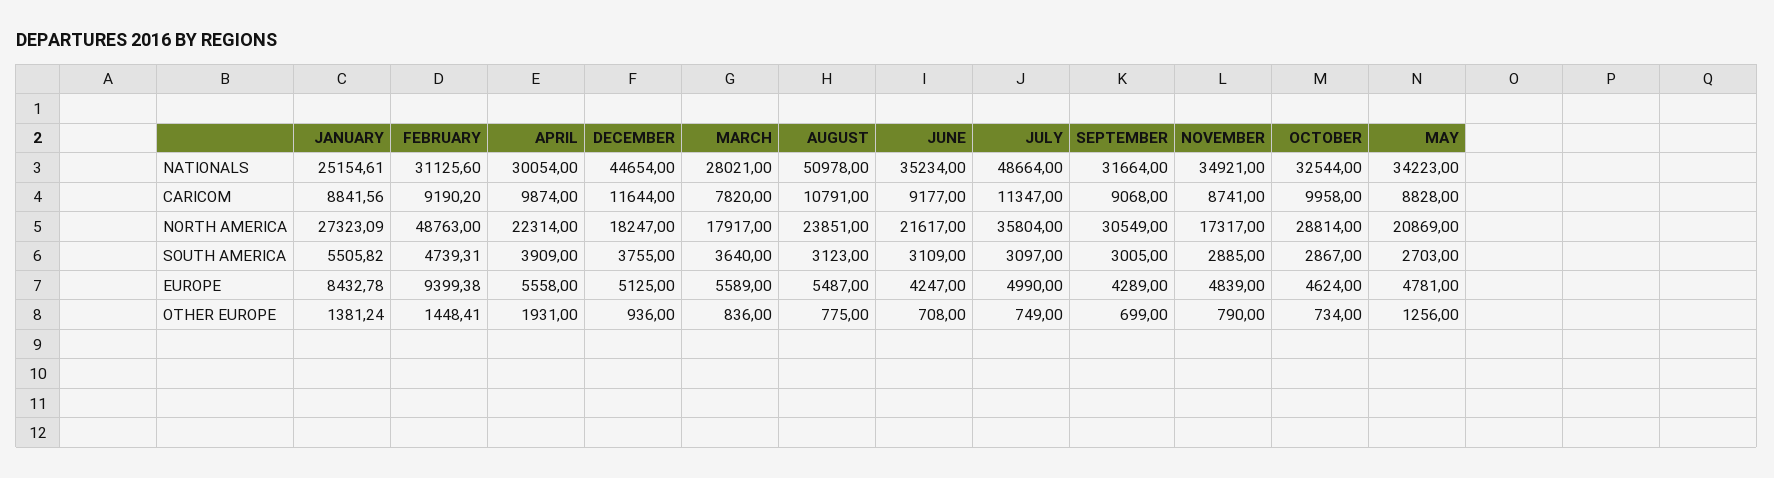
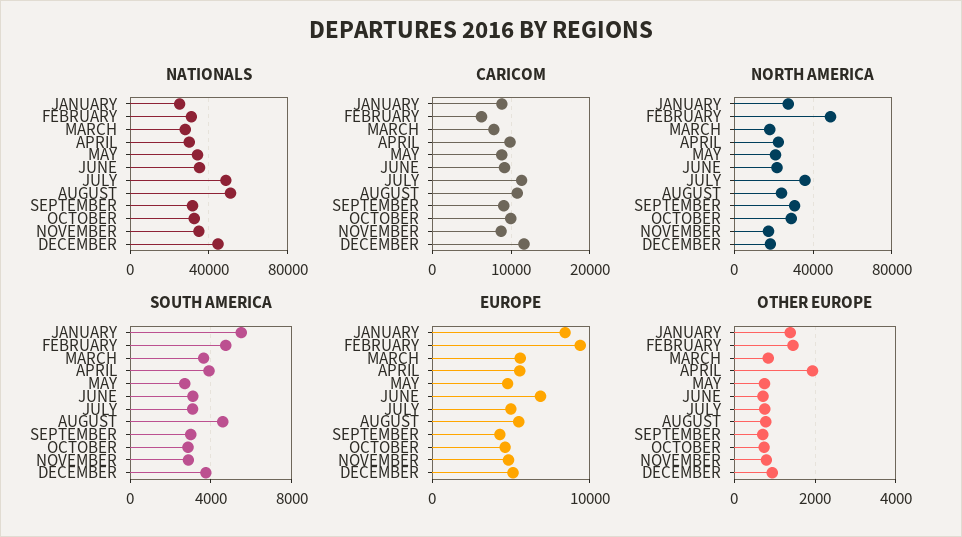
  {
    "NATIONALS": {
      "JANUARY": 25154.61,
      "FEBRUARY": 31125.6,
      "APRIL": 30054,
      "DECEMBER": 44654,
      "MARCH": 28021,
      "AUGUST": 50978,
      "JUNE": 35234,
      "JULY": 48664,
      "SEPTEMBER": 31664,
      "NOVEMBER": 34921,
      "OCTOBER": 32544,
      "MAY": 34223
    },
    "CARICOM": {
      "JANUARY": 8841.56,
-     "FEBRUARY": 9190.2,
+     "FEBRUARY": 6000,
      "APRIL": 9874,
      "DECEMBER": 11644,
      "MARCH": 7820,
      "AUGUST": 10791,
      "JUNE": 9177,
      "JULY": 11347,
      "SEPTEMBER": 9068,
      "NOVEMBER": 8741,
      "OCTOBER": 9958,
      "MAY": 8828
    },
    "NORTH AMERICA": {
      "JANUARY": 27323.09,
      "FEBRUARY": 48763,
      "APRIL": 22314,
      "DECEMBER": 18247,
      "MARCH": 17917,
      "AUGUST": 23851,
      "JUNE": 21617,
      "JULY": 35804,
      "SEPTEMBER": 30549,
      "NOVEMBER": 17317,
      "OCTOBER": 28814,
      "MAY": 20869
    },
    "SOUTH AMERICA": {
      "JANUARY": 5505.82,
      "FEBRUARY": 4739.31,
      "APRIL": 3909,
      "DECEMBER": 3755,
      "MARCH": 3640,
-     "AUGUST": 3123,
+     "AUGUST": 4500,
      "JUNE": 3109,
      "JULY": 3097,
      "SEPTEMBER": 3005,
      "NOVEMBER": 2885,
      "OCTOBER": 2867,
      "MAY": 2703
    },
    "EUROPE": {
      "JANUARY": 8432.78,
      "FEBRUARY": 9399.38,
      "APRIL": 5558,
      "DECEMBER": 5125,
      "MARCH": 5589,
      "AUGUST": 5487,
-     "JUNE": 4247,
+     "JUNE": 7000,
      "JULY": 4990,
      "SEPTEMBER": 4289,
      "NOVEMBER": 4839,
      "OCTOBER": 4624,
      "MAY": 4781
    },
    "OTHER EUROPE": {
      "JANUARY": 1381.24,
      "FEBRUARY": 1448.41,
      "APRIL": 1931,
      "DECEMBER": 936,
      "MARCH": 836,
      "AUGUST": 775,
      "JUNE": 708,
      "JULY": 749,
      "SEPTEMBER": 699,
      "NOVEMBER": 790,
      "OCTOBER": 734,
-     "MAY": 1256
+     "MAY": 800
    }
  }

